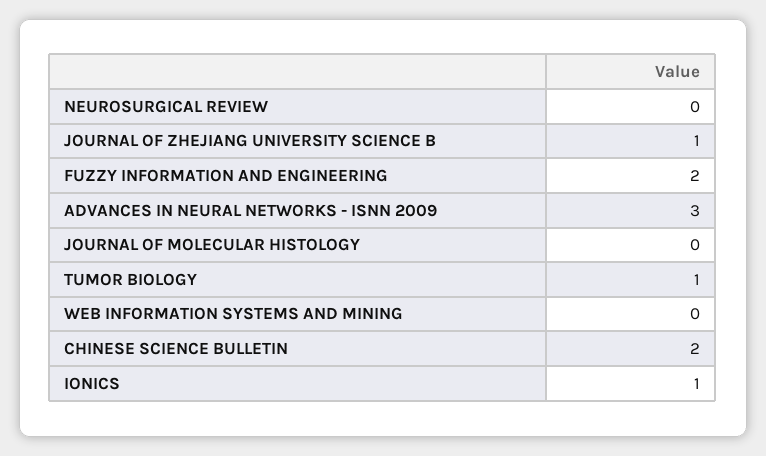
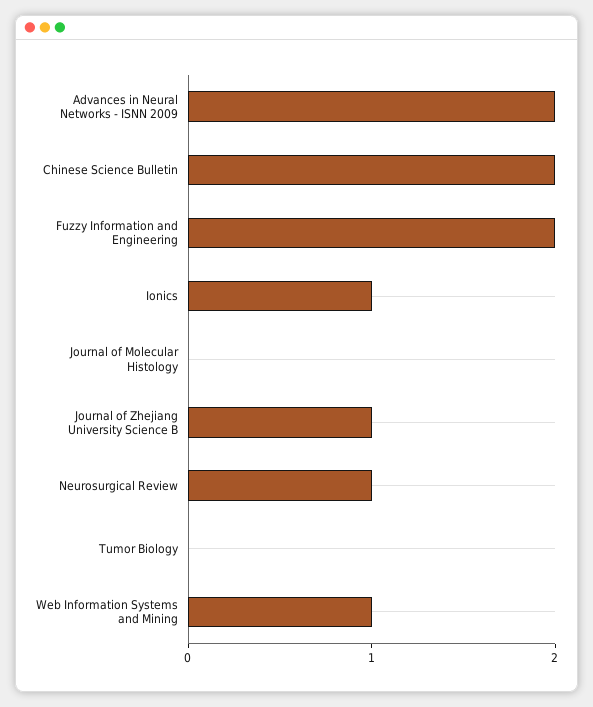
  {
-   "NEUROSURGICAL REVIEW": 0,
+   "NEUROSURGICAL REVIEW": 1,
    "JOURNAL OF ZHEJIANG UNIVERSITY SCIENCE B": 1,
    "FUZZY INFORMATION AND ENGINEERING": 2,
-   "ADVANCES IN NEURAL NETWORKS - ISNN 2009": 3,
+   "ADVANCES IN NEURAL NETWORKS - ISNN 2009": 2,
    "JOURNAL OF MOLECULAR HISTOLOGY": 0,
-   "TUMOR BIOLOGY": 1,
+   "TUMOR BIOLOGY": 0,
-   "WEB INFORMATION SYSTEMS AND MINING": 0,
+   "WEB INFORMATION SYSTEMS AND MINING": 1,
    "CHINESE SCIENCE BULLETIN": 2,
    "IONICS": 1
  }

